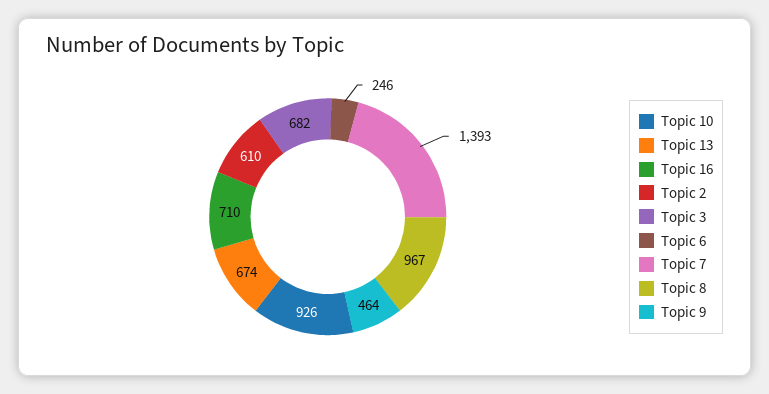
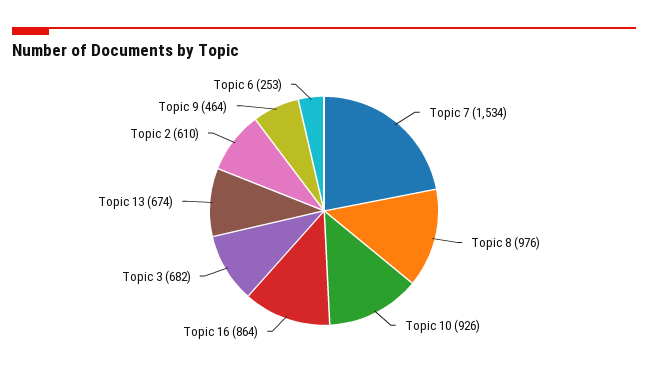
  {
    "Topic 10": 926,
    "Topic 13": 674,
-   "Topic 16": 710,
+   "Topic 16": 864,
    "Topic 2": 610,
    "Topic 3": 682,
-   "Topic 6": 246,
+   "Topic 6": 253,
-   "Topic 7": 1393,
+   "Topic 7": 1534,
-   "Topic 8": 967,
+   "Topic 8": 976,
    "Topic 9": 464
  }

